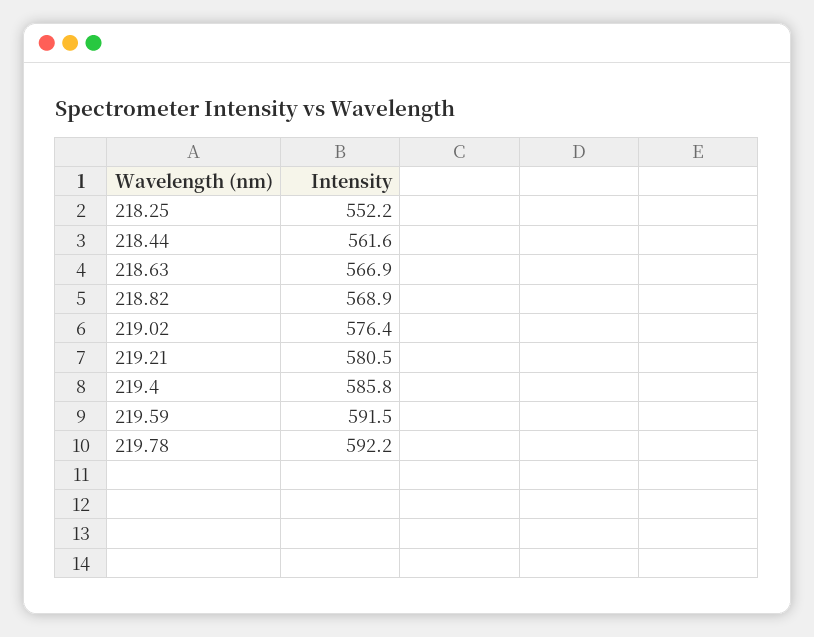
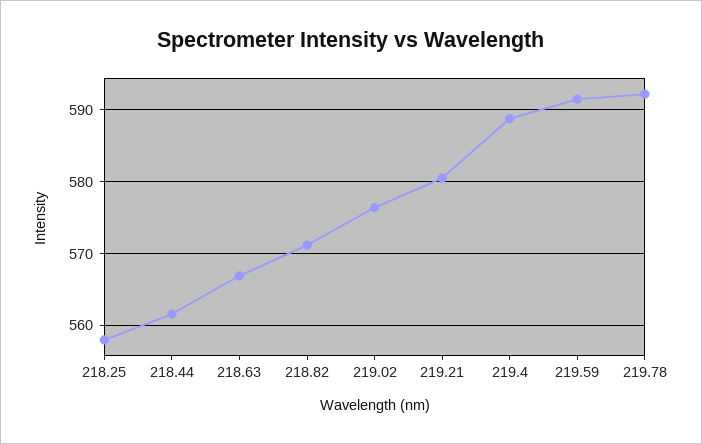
  {
-   "218.25": 552.2,
+   "218.25": 558,
    "218.44": 561.6,
    "218.63": 566.9,
-   "218.82": 568.9,
+   "218.82": 571,
    "219.02": 576.4,
    "219.21": 580.5,
-   "219.4": 585.8,
+   "219.4": 589,
    "219.59": 591.5,
    "219.78": 592.2
  }

